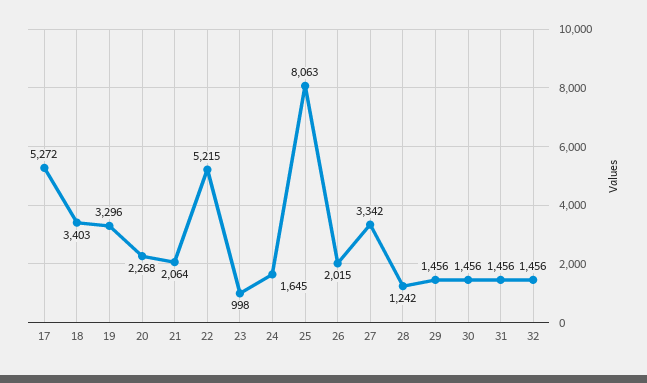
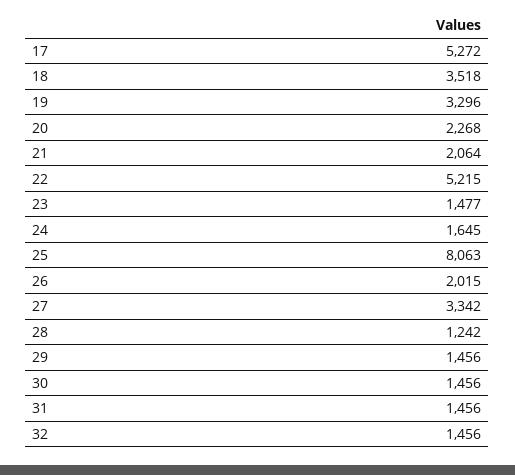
  {
    "17": 5272,
-   "18": 3403,
+   "18": 3518,
    "19": 3296,
    "20": 2268,
    "21": 2064,
    "22": 5215,
-   "23": 998,
+   "23": 1477,
    "24": 1645,
    "25": 8063,
    "26": 2015,
    "27": 3342,
    "28": 1242,
    "29": 1456,
    "30": 1456,
    "31": 1456,
    "32": 1456
  }

